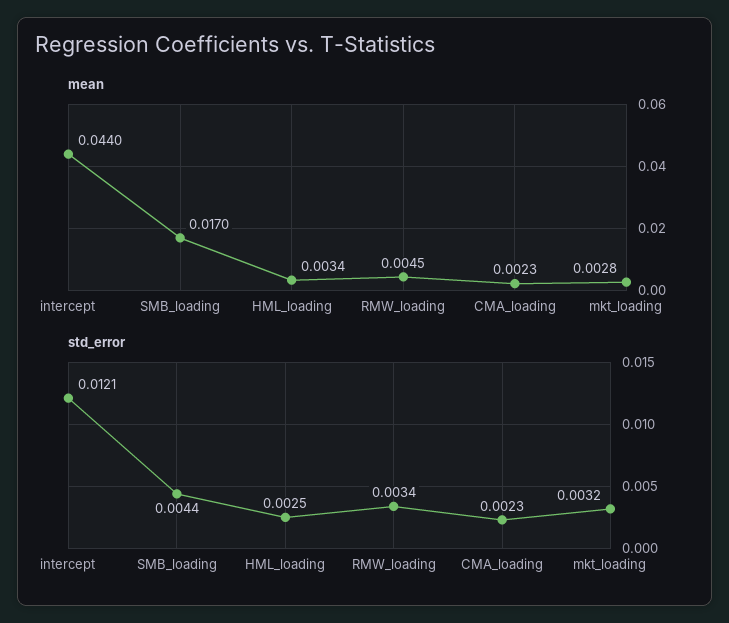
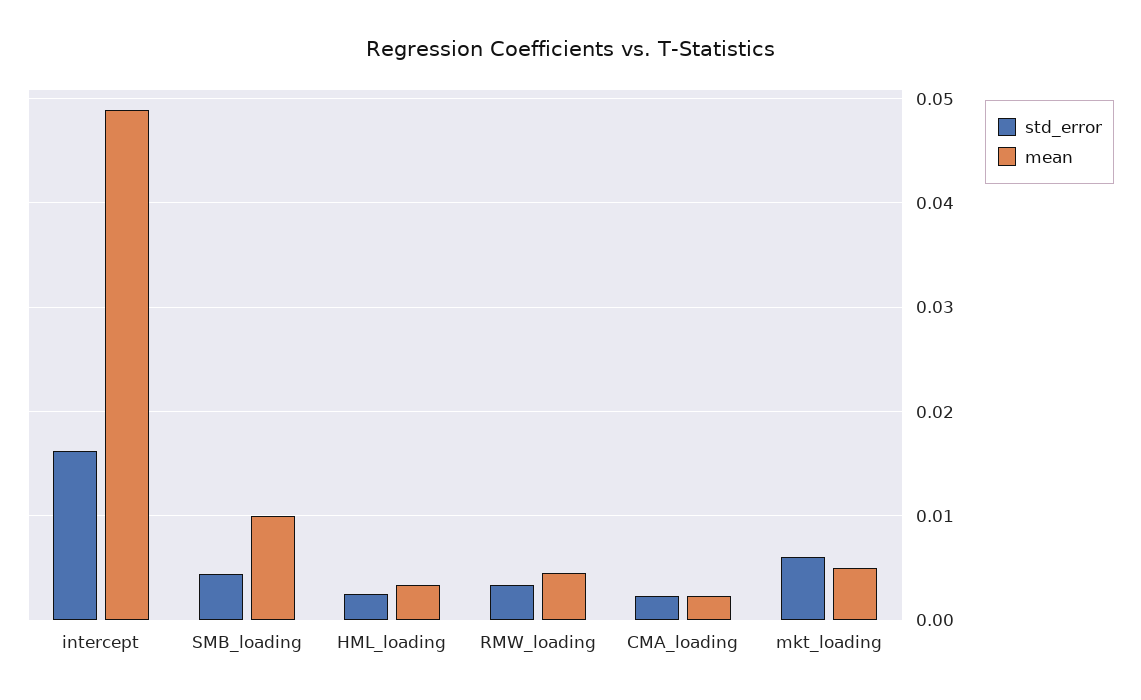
  {
    "mean": {
-     "intercept": 0.044,
+     "intercept": 0.049,
-     "SMB_loading": 0.017,
+     "SMB_loading": 0.01,
      "HML_loading": 0.0034,
      "RMW_loading": 0.0045,
      "CMA_loading": 0.0023,
-     "mkt_loading": 0.0028
+     "mkt_loading": 0.005
    },
    "std_error": {
-     "intercept": 0.0121,
+     "intercept": 0.016,
      "SMB_loading": 0.0044,
      "HML_loading": 0.0025,
      "RMW_loading": 0.0034,
      "CMA_loading": 0.0023,
-     "mkt_loading": 0.0032
+     "mkt_loading": 0.006
    }
  }

